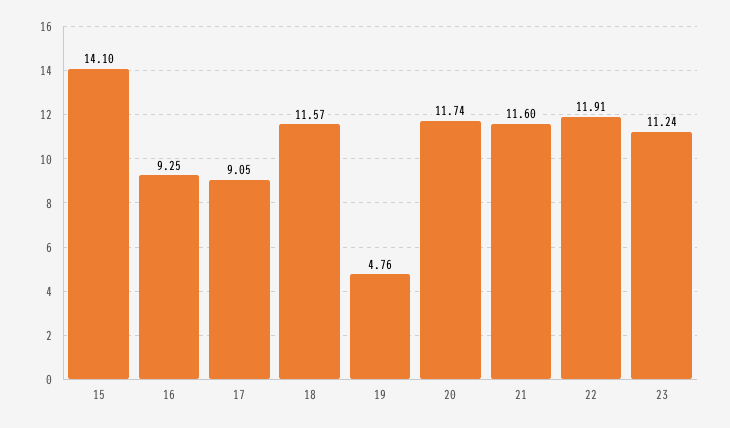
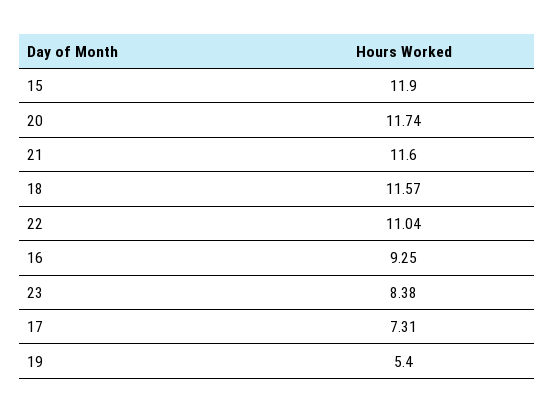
  {
-   "15": 14.1,
+   "15": 11.9,
    "16": 9.25,
-   "17": 9.05,
+   "17": 7.31,
    "18": 11.57,
-   "19": 4.76,
+   "19": 5.4,
    "20": 11.74,
    "21": 11.6,
-   "22": 11.91,
+   "22": 11.04,
-   "23": 11.24
+   "23": 8.38
  }

